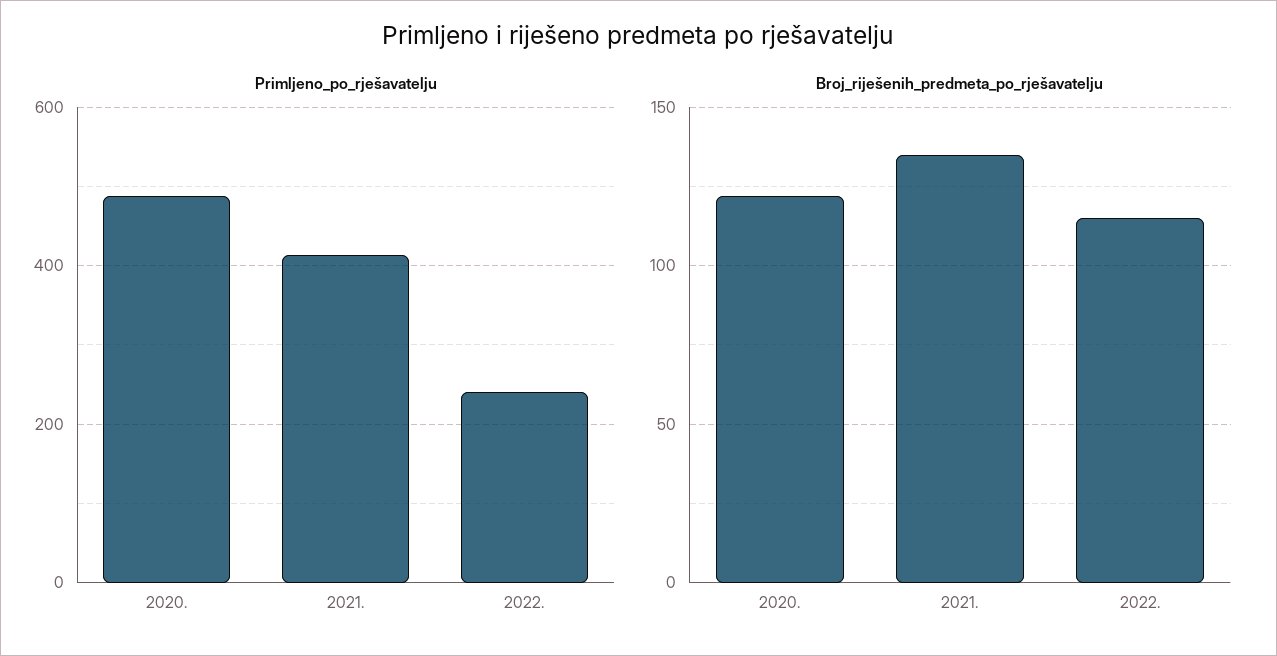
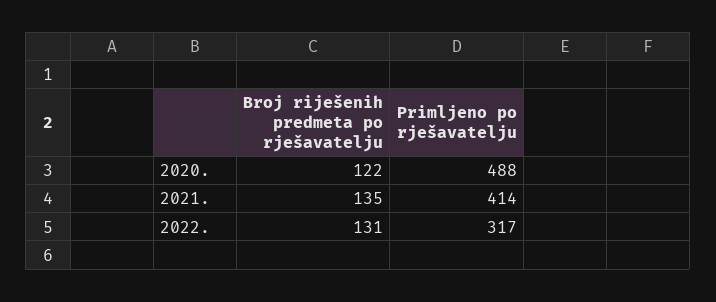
  {
    "Primljeno_po_rješavatelju": {
      "2020.": 488,
      "2021.": 414,
-     "2022.": 240
+     "2022.": 317
    },
    "Broj_riješenih_predmeta_po_rješavatelju": {
      "2020.": 122,
      "2021.": 135,
-     "2022.": 115
+     "2022.": 131
    }
  }

